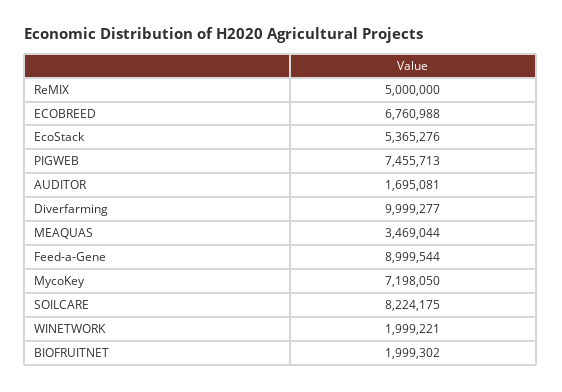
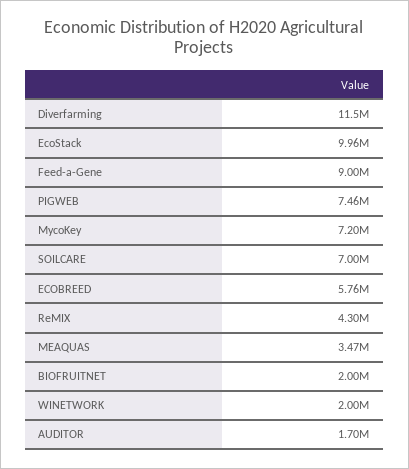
  {
-   "ReMIX": 5000000,
+   "ReMIX": 4300000,
-   "ECOBREED": 6760988,
+   "ECOBREED": 5760000,
-   "EcoStack": 5365276,
+   "EcoStack": 9960000,
    "PIGWEB": 7455713,
    "AUDITOR": 1695081,
-   "Diverfarming": 9999277,
+   "Diverfarming": 11500000,
    "MEAQUAS": 3469044,
    "Feed-a-Gene": 8999544,
    "MycoKey": 7198050,
-   "SOILCARE": 8224175,
+   "SOILCARE": 7000000,
    "WINETWORK": 1999221,
    "BIOFRUITNET": 1999302
  }

